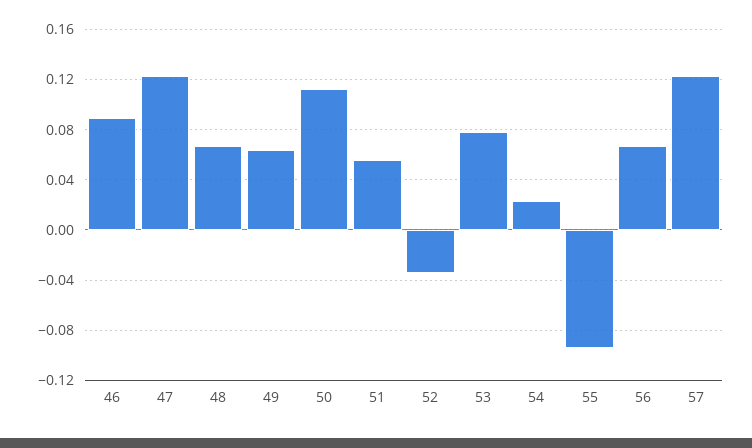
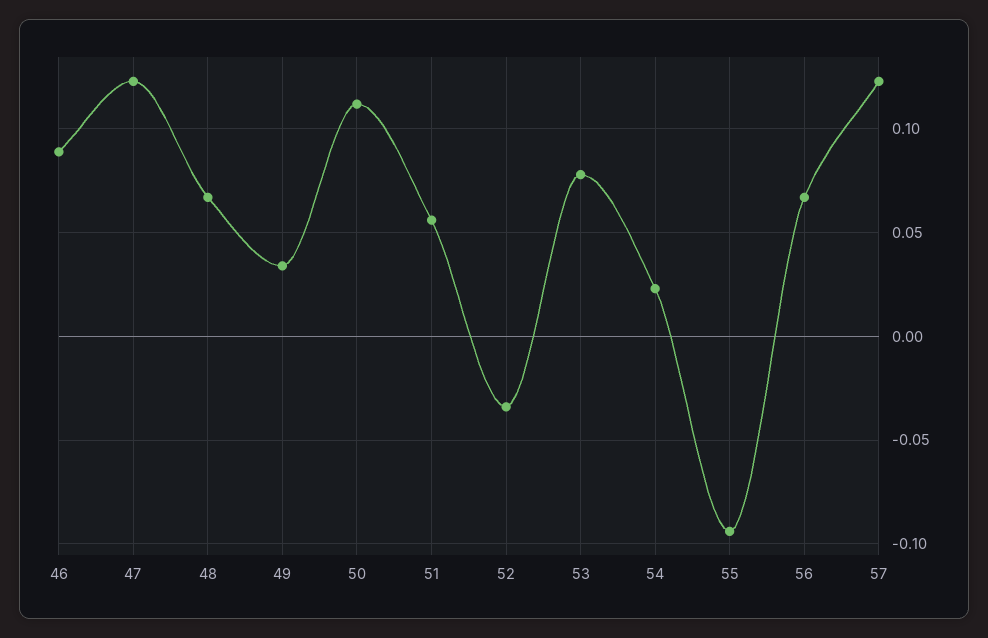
  {
    "46": 0.09,
    "47": 0.125,
    "48": 0.065,
-   "49": 0.065,
+   "49": 0.035,
    "50": 0.11,
    "51": 0.055,
    "52": -0.035,
    "53": 0.08,
    "54": 0.025,
    "55": -0.095,
    "56": 0.065,
    "57": 0.125
  }

